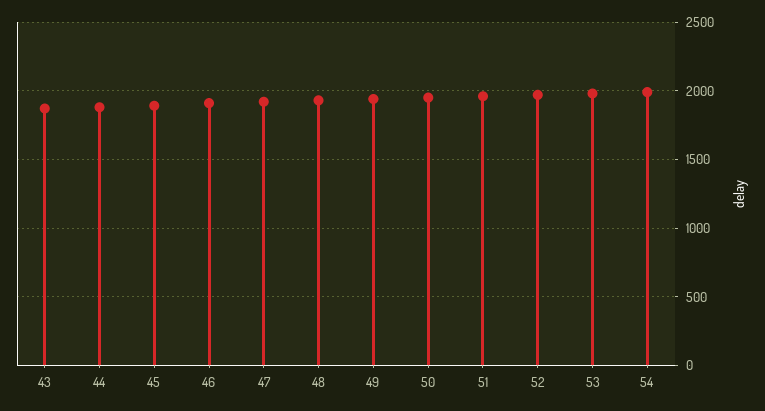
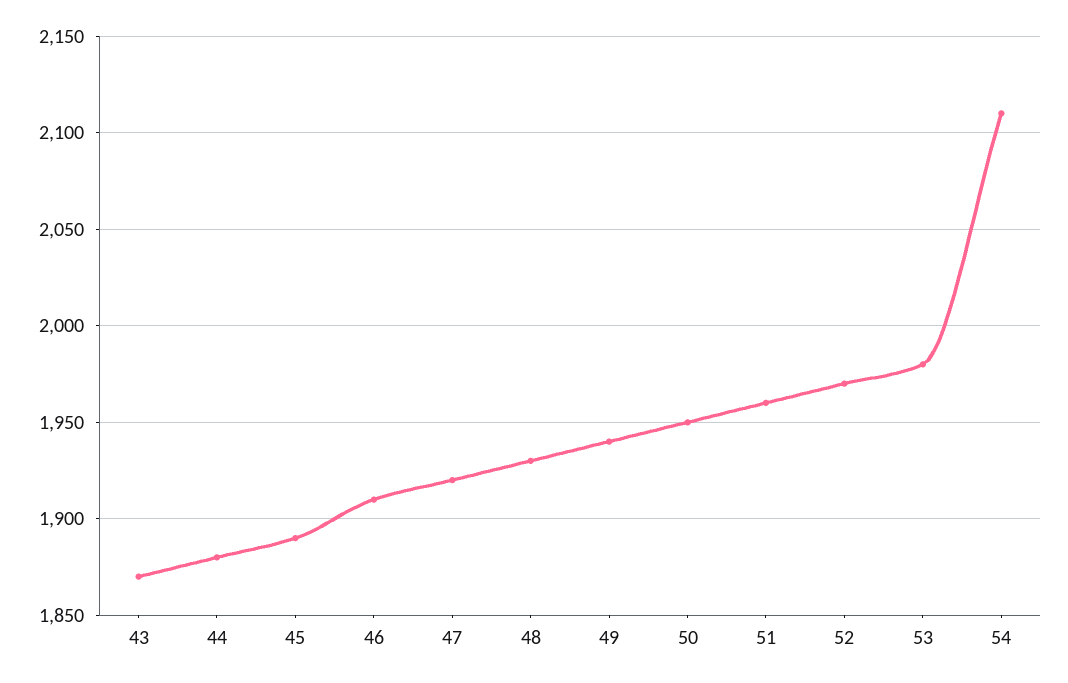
  {
    "43": 1870,
    "44": 1880,
    "45": 1890,
    "46": 1910,
    "47": 1920,
    "48": 1930,
    "49": 1940,
    "50": 1950,
    "51": 1960,
    "52": 1970,
    "53": 1980,
-   "54": 2000
+   "54": 2110
  }

